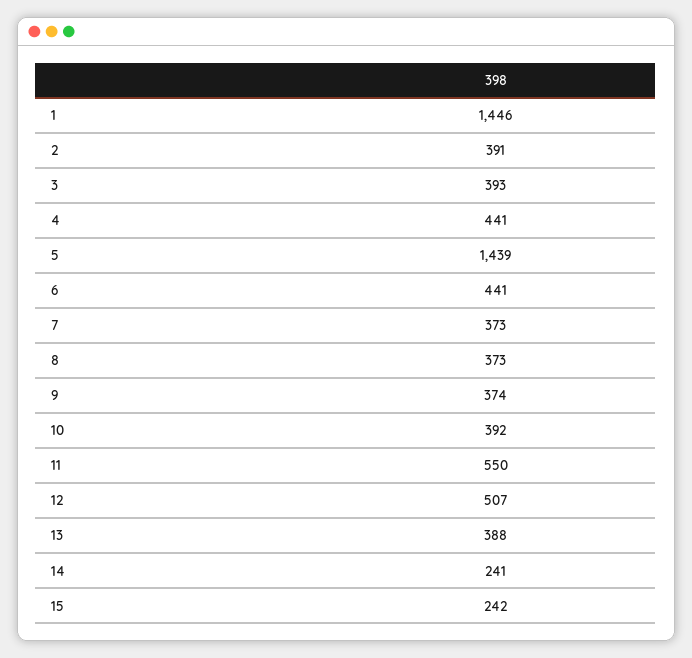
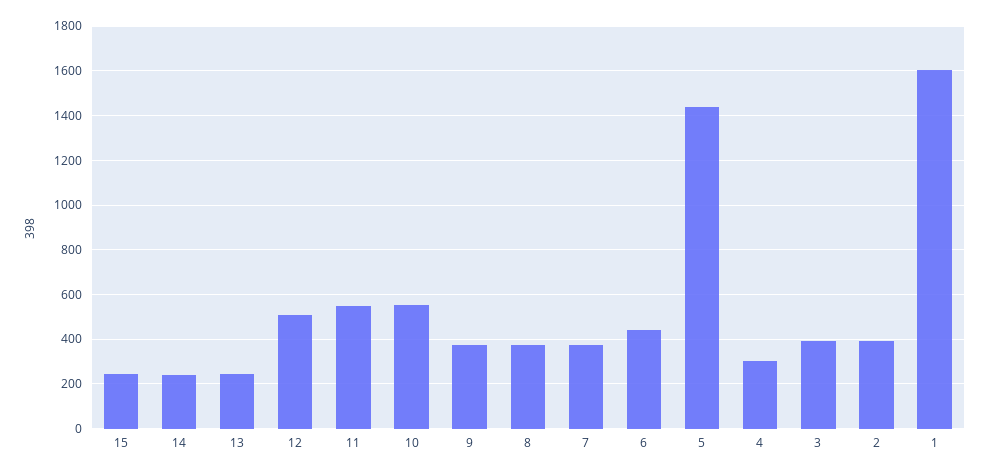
  {
-   "1": 1446,
+   "1": 1600,
    "2": 391,
    "3": 393,
-   "4": 441,
+   "4": 300,
    "5": 1439,
    "6": 441,
    "7": 373,
    "8": 373,
    "9": 374,
-   "10": 392,
+   "10": 550,
    "11": 550,
    "12": 507,
-   "13": 388,
+   "13": 250,
    "14": 241,
    "15": 242
  }

